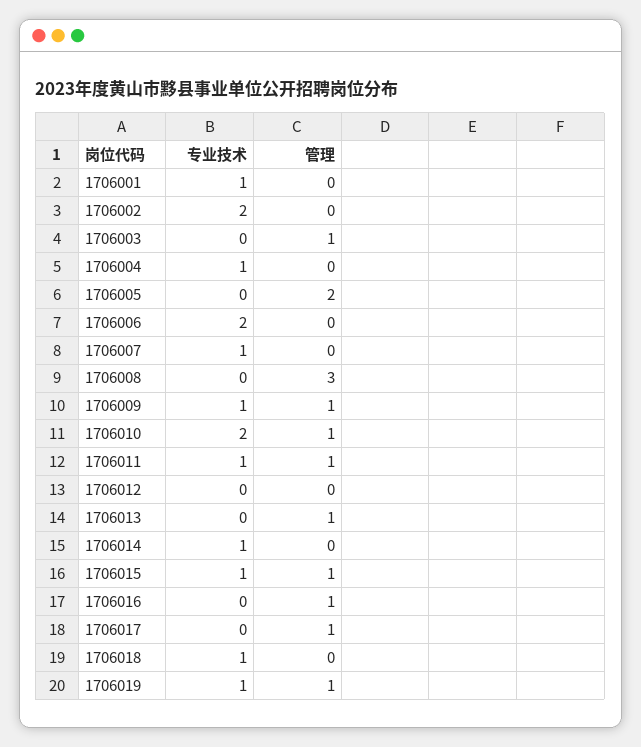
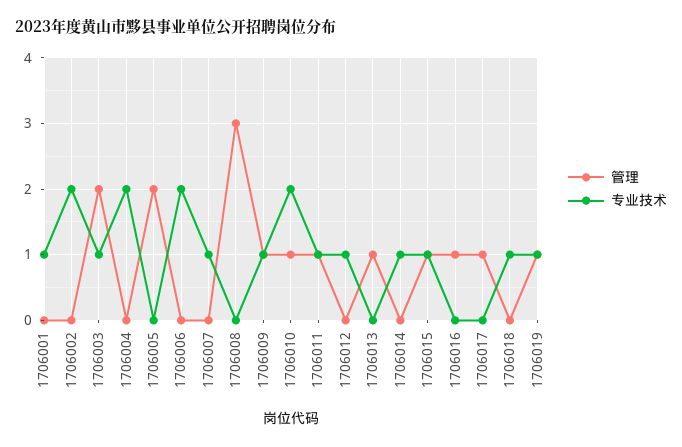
  {
    "专业技术": {
      "1706001": 1,
      "1706002": 2,
-     "1706003": 0,
+     "1706003": 1,
-     "1706004": 1,
+     "1706004": 2,
      "1706005": 0,
      "1706006": 2,
      "1706007": 1,
      "1706008": 0,
      "1706009": 1,
      "1706010": 2,
      "1706011": 1,
-     "1706012": 0,
+     "1706012": 1,
      "1706013": 0,
      "1706014": 1,
      "1706015": 1,
      "1706016": 0,
      "1706017": 0,
      "1706018": 1,
      "1706019": 1
    },
    "管理": {
      "1706001": 0,
      "1706002": 0,
-     "1706003": 1,
+     "1706003": 2,
      "1706004": 0,
      "1706005": 2,
      "1706006": 0,
      "1706007": 0,
      "1706008": 3,
      "1706009": 1,
      "1706010": 1,
      "1706011": 1,
      "1706012": 0,
      "1706013": 1,
      "1706014": 0,
      "1706015": 1,
      "1706016": 1,
      "1706017": 1,
      "1706018": 0,
      "1706019": 1
    }
  }

